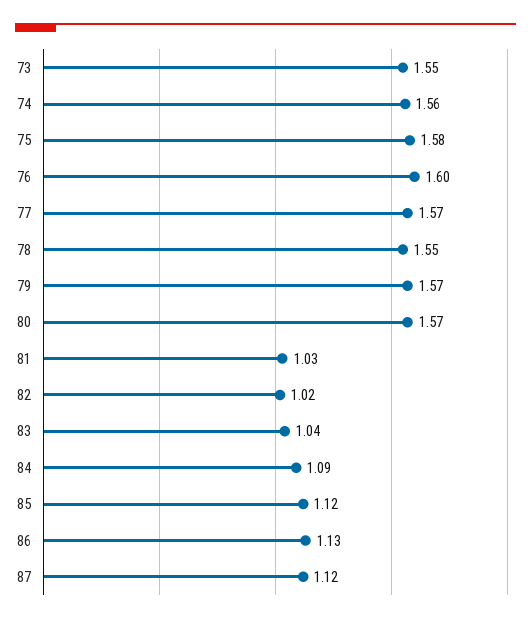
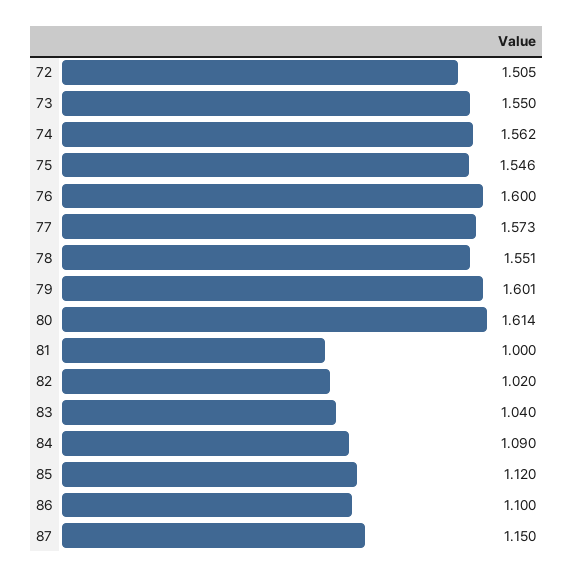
  {
    "73": 1.55,
    "74": 1.562,
-   "75": 1.58,
+   "75": 1.546,
    "76": 1.6,
    "77": 1.573,
    "78": 1.551,
-   "79": 1.57,
+   "79": 1.601,
-   "80": 1.57,
+   "80": 1.614,
-   "81": 1.03,
+   "81": 1,
    "82": 1.02,
    "83": 1.04,
    "84": 1.09,
    "85": 1.12,
-   "86": 1.13,
+   "86": 1.1,
-   "87": 1.12
+   "87": 1.15,
+   "72": 1.505
  }

